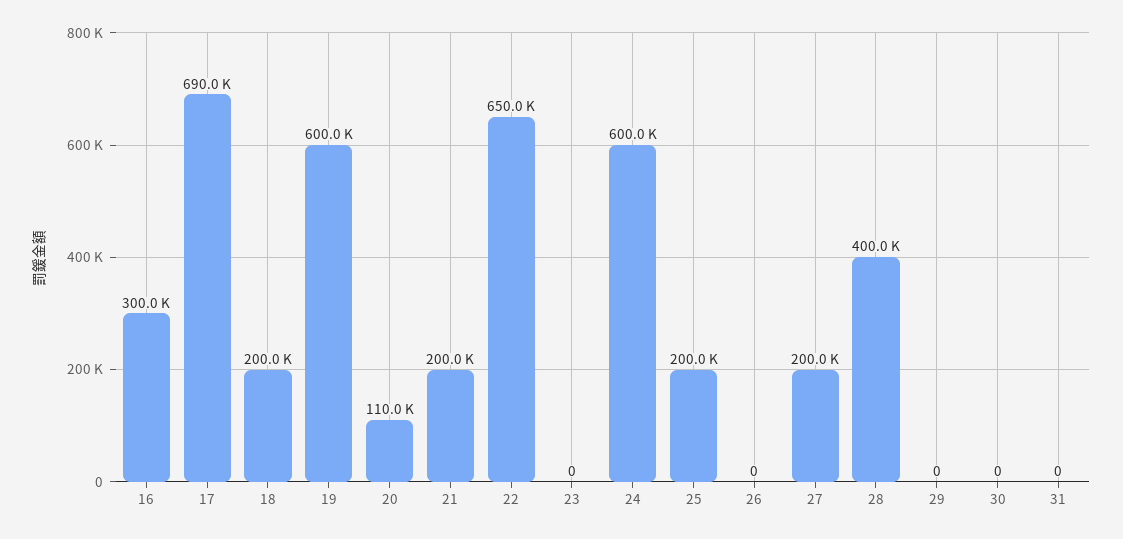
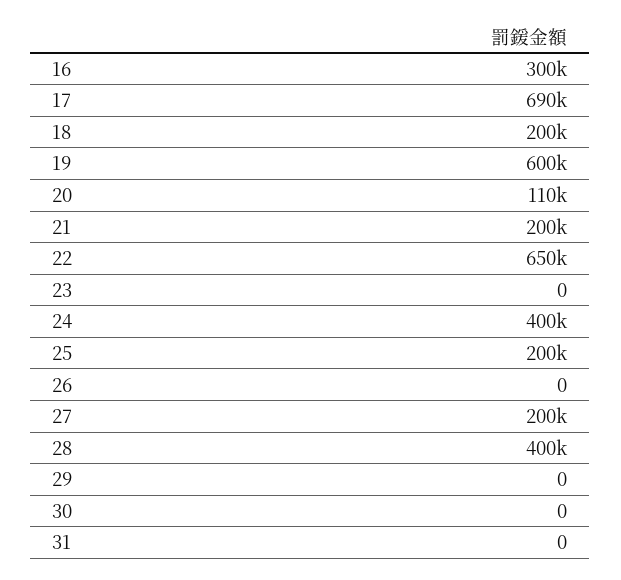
  {
    "16": 300000,
    "17": 690000,
    "18": 200000,
    "19": 600000,
    "20": 110000,
    "21": 200000,
    "22": 650000,
    "23": 0,
-   "24": 600000,
+   "24": 400000,
    "25": 200000,
    "26": 0,
    "27": 200000,
    "28": 400000,
    "29": 0,
    "30": 0,
    "31": 0
  }

